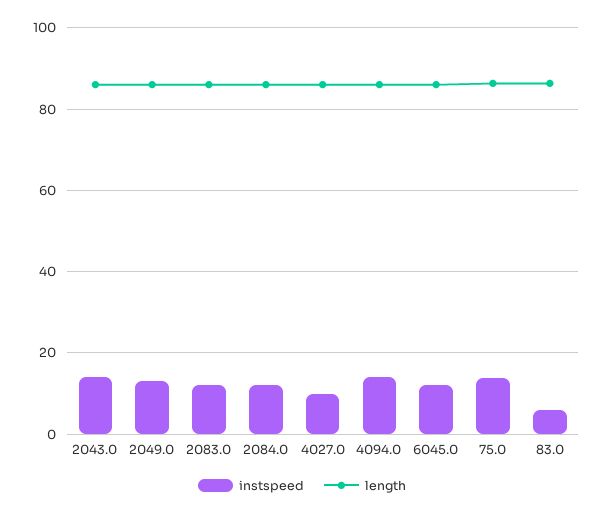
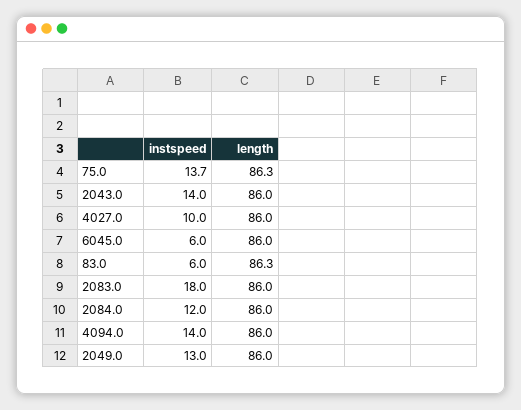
  {
    "instspeed": {
      "2043.0": 14,
      "2049.0": 13,
-     "2083.0": 12,
+     "2083.0": 18,
      "2084.0": 12,
      "4027.0": 10,
      "4094.0": 14,
-     "6045.0": 12,
+     "6045.0": 6,
      "75.0": 13.7,
      "83.0": 6
    },
    "length": {
      "2043.0": 86,
      "2049.0": 86,
      "2083.0": 86,
      "2084.0": 86,
      "4027.0": 86,
      "4094.0": 86,
      "6045.0": 86,
      "75.0": 86.3,
      "83.0": 86.3
    }
  }

